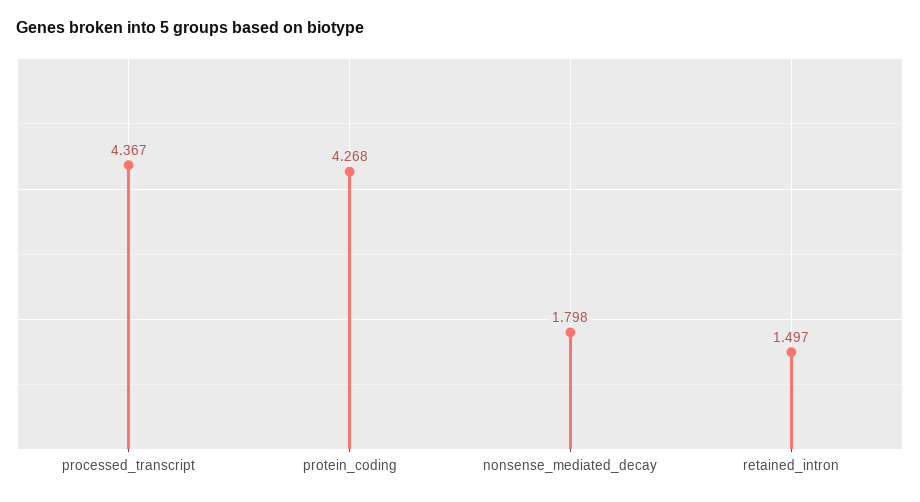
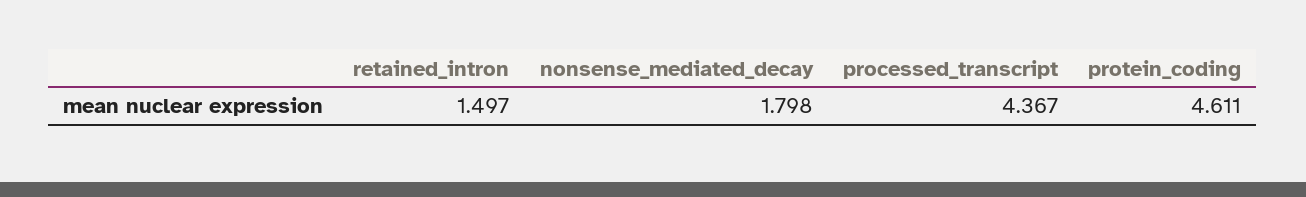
  {
    "processed_transcript": 4.367,
-   "protein_coding": 4.268,
+   "protein_coding": 4.611,
    "nonsense_mediated_decay": 1.798,
    "retained_intron": 1.497
  }

